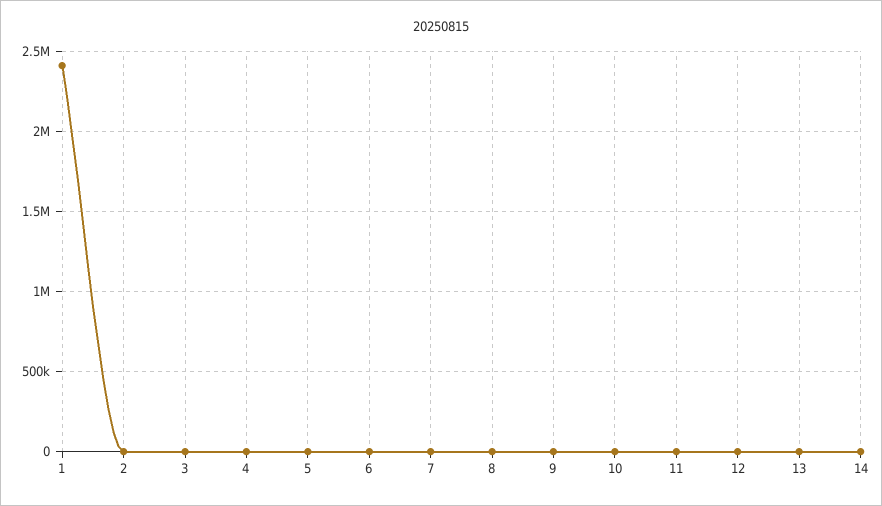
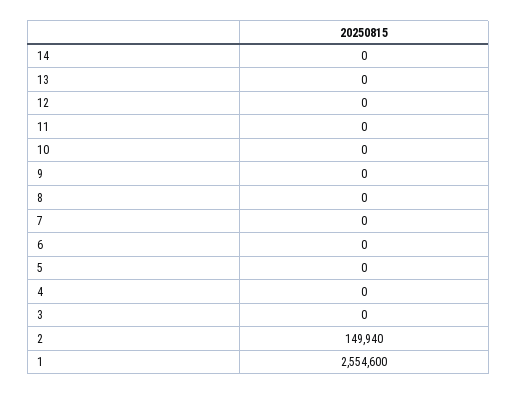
  {
-   "1": 2400000,
+   "1": 2554600,
-   "2": 0,
+   "2": 149940,
    "3": 0,
    "4": 0,
    "5": 0,
    "6": 0,
    "7": 0,
    "8": 0,
    "9": 0,
    "10": 0,
    "11": 0,
    "12": 0,
    "13": 0,
    "14": 0
  }

